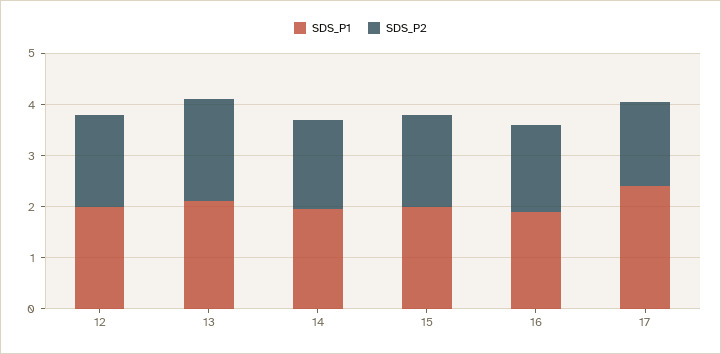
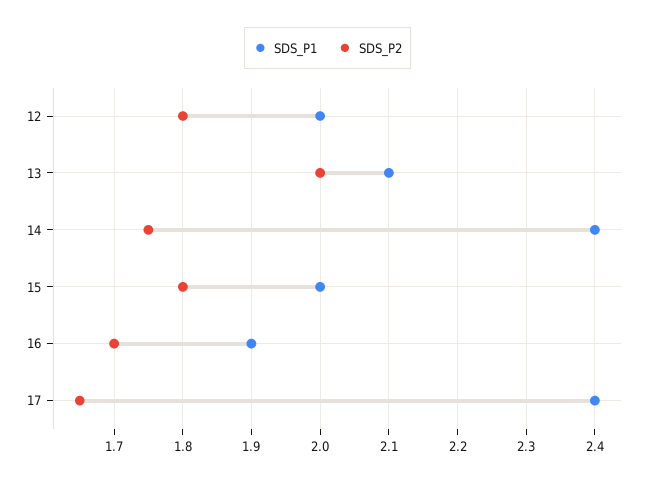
  {
    "SDS_P1": {
      "12": 2,
      "13": 2.1,
-     "14": 2,
+     "14": 2.4,
      "15": 2,
      "16": 1.9,
      "17": 2.4
    },
    "SDS_P2": {
      "12": 1.8,
      "13": 2,
      "14": 1.75,
      "15": 1.8,
      "16": 1.7,
      "17": 1.65
    }
  }

